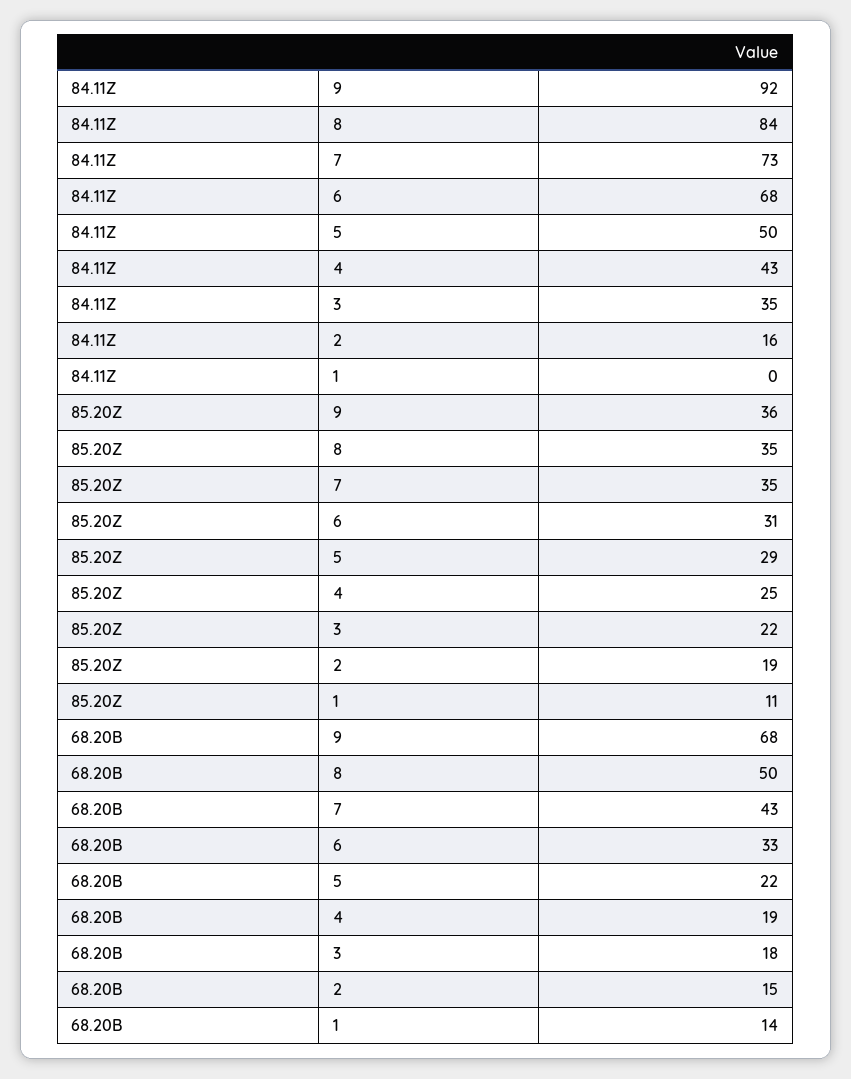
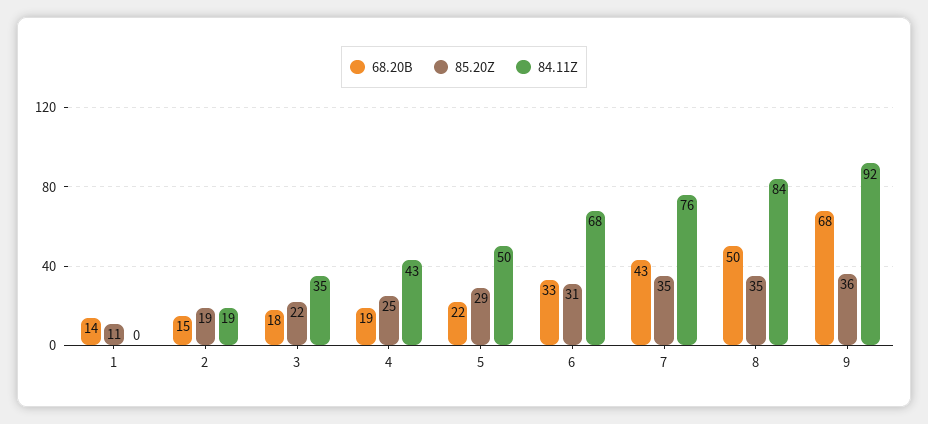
  {
    "84.11Z": {
      "9": 92,
      "8": 84,
-     "7": 73,
+     "7": 76,
      "6": 68,
      "5": 50,
      "4": 43,
      "3": 35,
-     "2": 16,
+     "2": 19,
      "1": 0
    },
    "85.20Z": {
      "9": 36,
      "8": 35,
      "7": 35,
      "6": 31,
      "5": 29,
      "4": 25,
      "3": 22,
      "2": 19,
      "1": 11
    },
    "68.20B": {
      "9": 68,
      "8": 50,
      "7": 43,
      "6": 33,
      "5": 22,
      "4": 19,
      "3": 18,
      "2": 15,
      "1": 14
    }
  }

